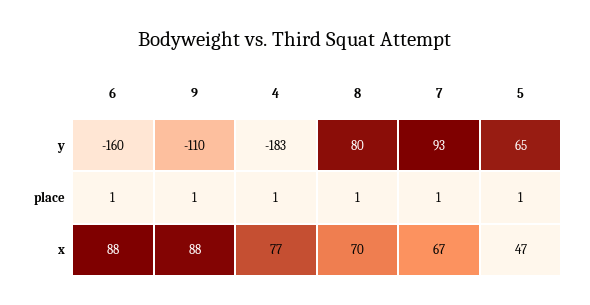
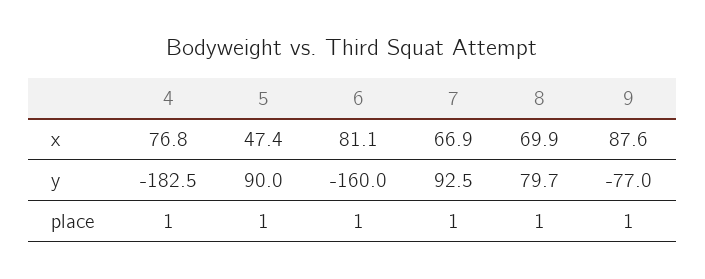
  {
    "6": {
      "y": -160,
      "place": 1,
-     "x": 88
+     "x": 81.1
    },
    "9": {
-     "y": -110,
+     "y": -77,
      "place": 1,
      "x": 87.6
    },
    "4": {
      "y": -182.5,
      "place": 1,
      "x": 76.8
    },
    "8": {
      "y": 79.7,
      "place": 1,
      "x": 69.9
    },
    "7": {
      "y": 92.5,
      "place": 1,
      "x": 66.9
    },
    "5": {
-     "y": 65,
+     "y": 90,
      "place": 1,
      "x": 47.4
    }
  }

